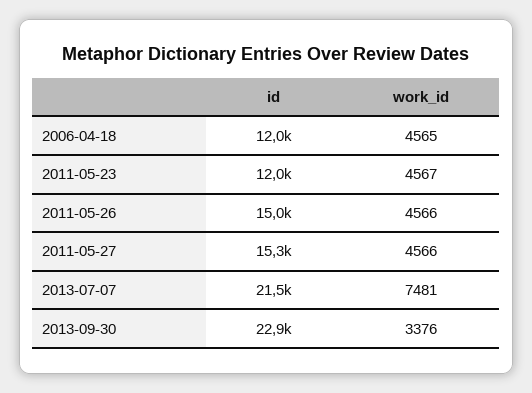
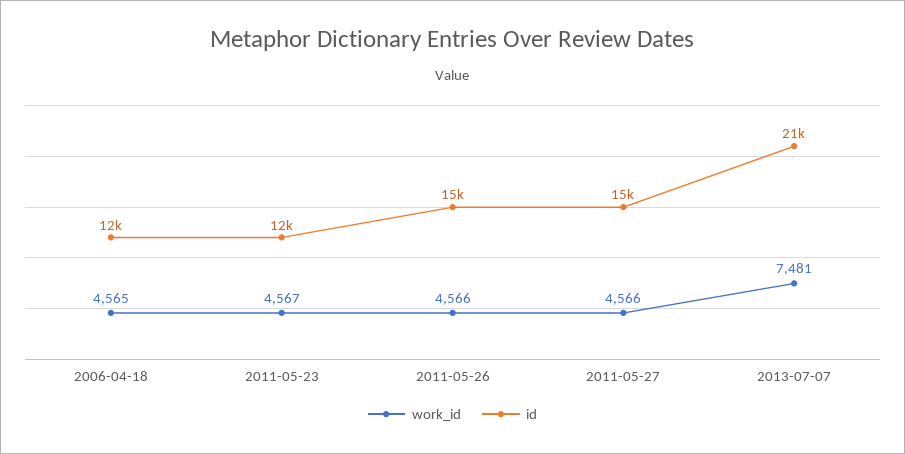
  {
    "id": {
      "2006-04-18": 12000,
      "2011-05-23": 12000,
      "2011-05-26": 15000,
      "2011-05-27": 15300,
-     "2013-07-07": 21500,
+     "2013-07-07": 21500
-     "2013-09-30": 22900
    },
    "work_id": {
      "2006-04-18": 4565,
      "2011-05-23": 4567,
      "2011-05-26": 4566,
      "2011-05-27": 4566,
-     "2013-07-07": 7481,
+     "2013-07-07": 7481
-     "2013-09-30": 3376
    }
  }

